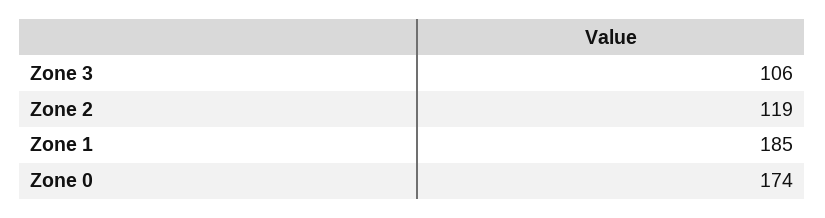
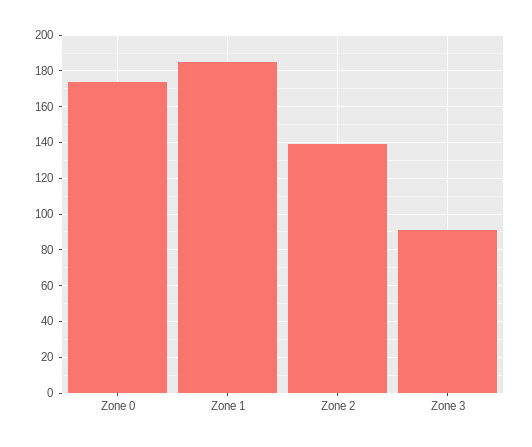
  {
-   "Zone 3": 106,
+   "Zone 3": 90,
-   "Zone 2": 119,
+   "Zone 2": 140,
    "Zone 1": 185,
    "Zone 0": 174
  }

